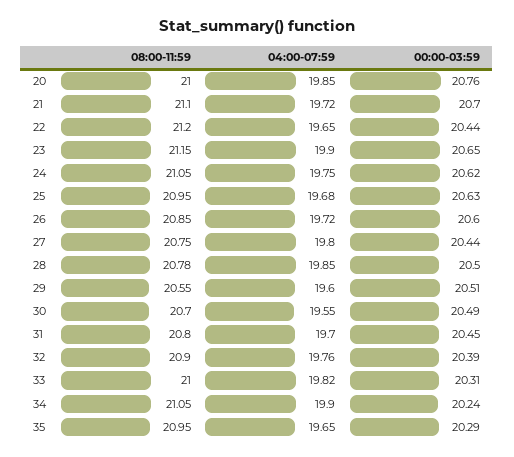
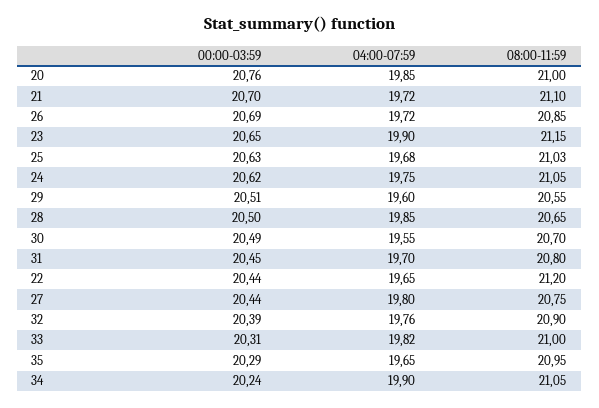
  {
    "08:00-11:59": {
      "20": 21,
      "21": 21.1,
      "22": 21.2,
      "23": 21.15,
      "24": 21.05,
-     "25": 20.95,
+     "25": 21.03,
      "26": 20.85,
      "27": 20.75,
-     "28": 20.78,
+     "28": 20.65,
      "29": 20.55,
      "30": 20.7,
      "31": 20.8,
      "32": 20.9,
      "33": 21,
      "34": 21.05,
      "35": 20.95
    },
    "04:00-07:59": {
      "20": 19.85,
      "21": 19.72,
      "22": 19.65,
      "23": 19.9,
      "24": 19.75,
      "25": 19.68,
      "26": 19.72,
      "27": 19.8,
      "28": 19.85,
      "29": 19.6,
      "30": 19.55,
      "31": 19.7,
      "32": 19.76,
      "33": 19.82,
      "34": 19.9,
      "35": 19.65
    },
    "00:00-03:59": {
      "20": 20.76,
      "21": 20.7,
      "22": 20.44,
      "23": 20.65,
      "24": 20.62,
      "25": 20.63,
-     "26": 20.6,
+     "26": 20.69,
      "27": 20.44,
      "28": 20.5,
      "29": 20.51,
      "30": 20.49,
      "31": 20.45,
      "32": 20.39,
      "33": 20.31,
      "34": 20.24,
      "35": 20.29
    }
  }

